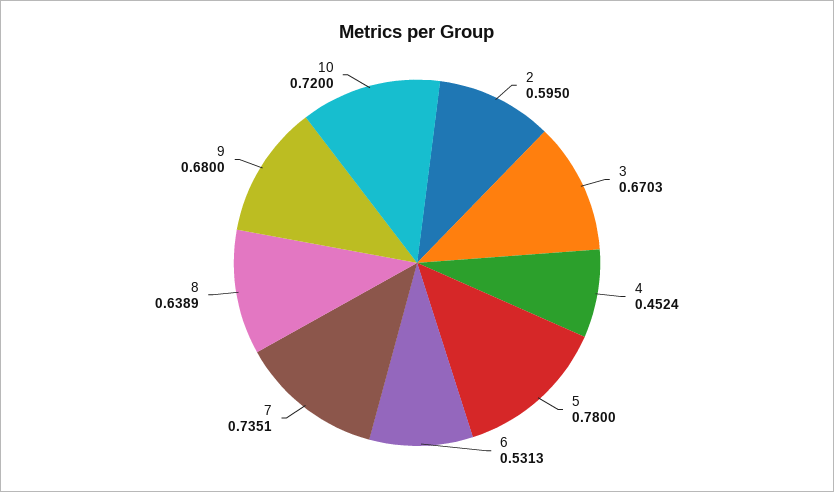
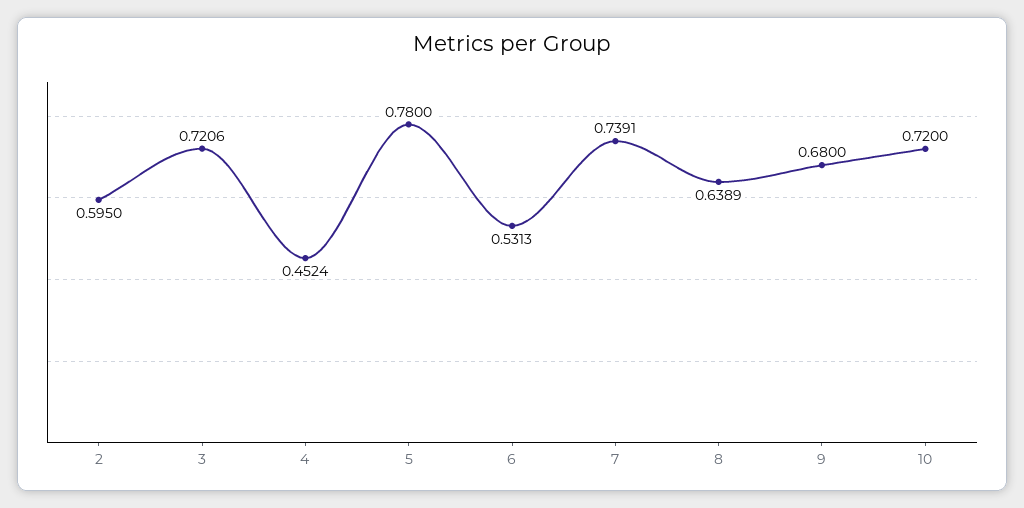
  {
    "2": 0.595,
-   "3": 0.6703,
+   "3": 0.7206,
    "4": 0.4524,
    "5": 0.78,
    "6": 0.5313,
-   "7": 0.7351,
+   "7": 0.7391,
    "8": 0.6389,
    "9": 0.68,
    "10": 0.72
  }

